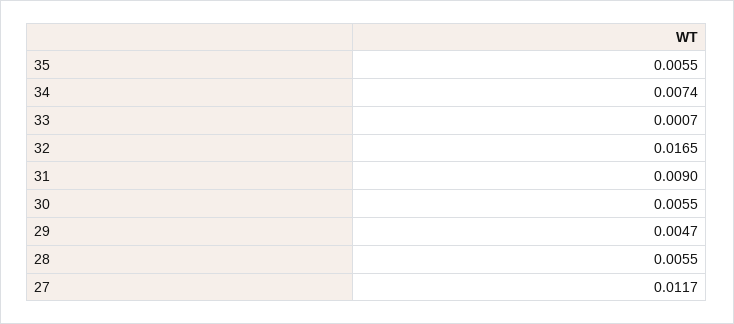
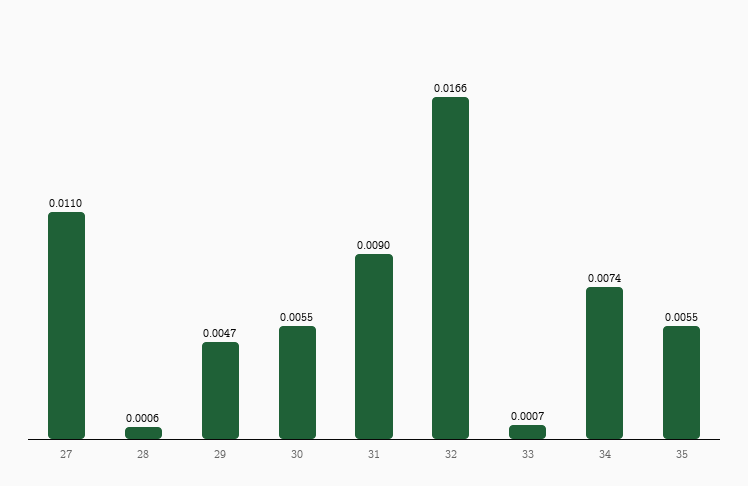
  {
    "35": 0.0055,
    "34": 0.0074,
    "33": 0.0007,
-   "32": 0.0165,
+   "32": 0.0166,
    "31": 0.009,
    "30": 0.0055,
    "29": 0.0047,
-   "28": 0.0055,
+   "28": 0.0006,
-   "27": 0.0117
+   "27": 0.011
  }

